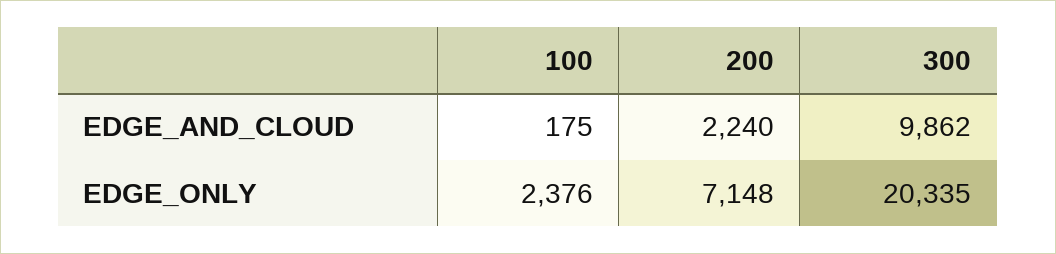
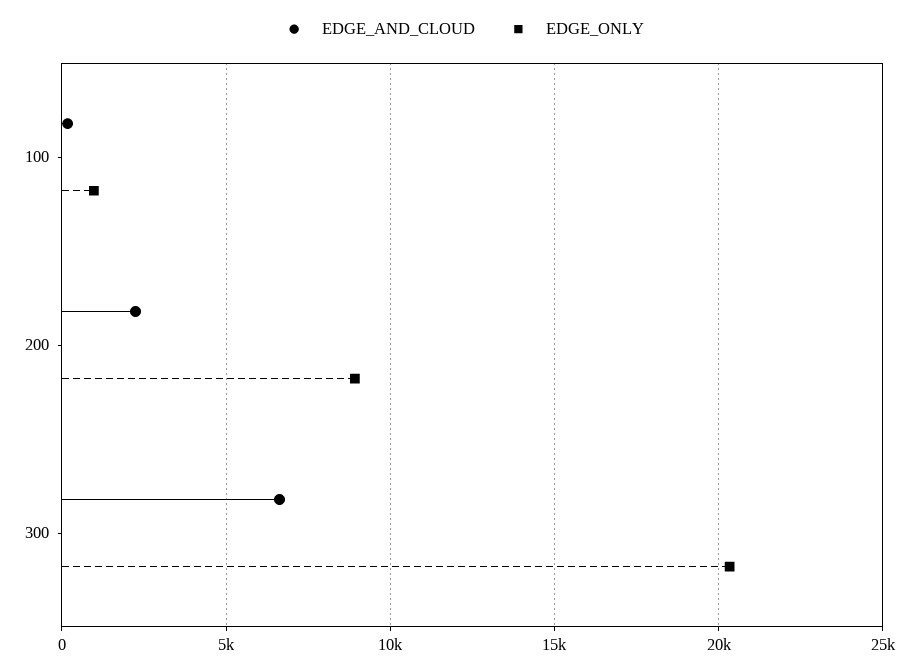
  {
    "EDGE_AND_CLOUD": {
      "100": 175,
      "200": 2240,
-     "300": 9862
+     "300": 6500
    },
    "EDGE_ONLY": {
-     "100": 2376,
+     "100": 1000,
-     "200": 7148,
+     "200": 9000,
      "300": 20335
    }
  }

